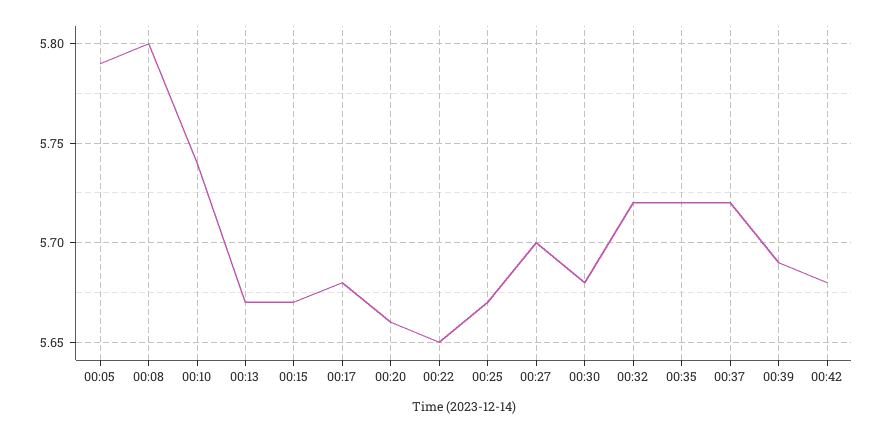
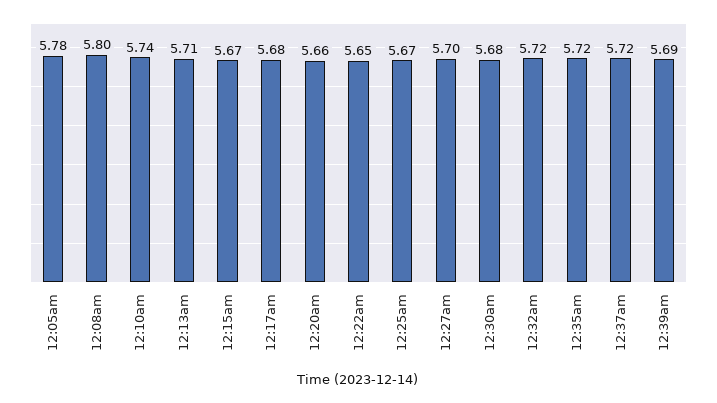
  {
-   "00:05": 5.79,
+   "00:05": 5.78,
    "00:08": 5.8,
    "00:10": 5.74,
-   "00:13": 5.67,
+   "00:13": 5.71,
    "00:15": 5.67,
    "00:17": 5.68,
    "00:20": 5.66,
    "00:22": 5.65,
    "00:25": 5.67,
    "00:27": 5.7,
    "00:30": 5.68,
    "00:32": 5.72,
    "00:35": 5.72,
    "00:37": 5.72,
-   "00:39": 5.69,
+   "00:39": 5.69
-   "00:42": 5.68
  }

